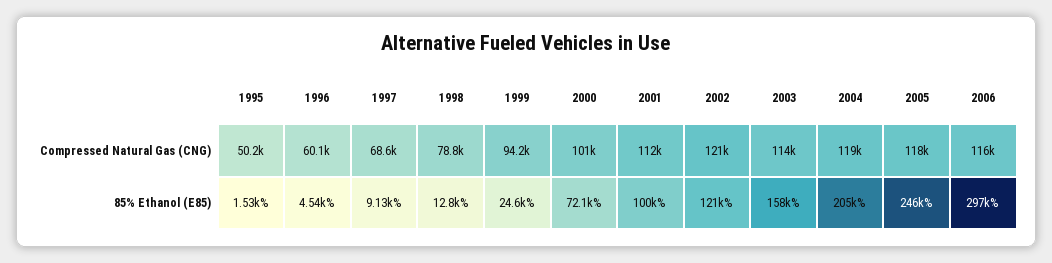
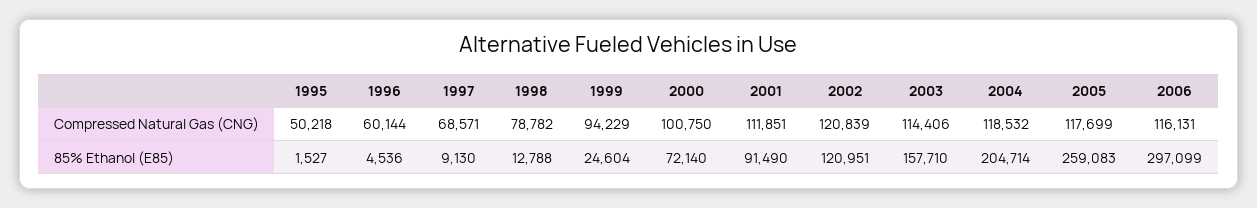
  {
    "1995": {
      "Compressed Natural Gas (CNG)": 50218,
      "85% Ethanol (E85)": 1527
    },
    "1996": {
      "Compressed Natural Gas (CNG)": 60144,
      "85% Ethanol (E85)": 4536
    },
    "1997": {
      "Compressed Natural Gas (CNG)": 68571,
      "85% Ethanol (E85)": 9130
    },
    "1998": {
      "Compressed Natural Gas (CNG)": 78782,
      "85% Ethanol (E85)": 12788
    },
    "1999": {
      "Compressed Natural Gas (CNG)": 94229,
      "85% Ethanol (E85)": 24604
    },
    "2000": {
      "Compressed Natural Gas (CNG)": 100750,
      "85% Ethanol (E85)": 72140
    },
    "2001": {
      "Compressed Natural Gas (CNG)": 111851,
-     "85% Ethanol (E85)": 100000
+     "85% Ethanol (E85)": 91490
    },
    "2002": {
      "Compressed Natural Gas (CNG)": 120839,
      "85% Ethanol (E85)": 120951
    },
    "2003": {
      "Compressed Natural Gas (CNG)": 114406,
      "85% Ethanol (E85)": 157710
    },
    "2004": {
      "Compressed Natural Gas (CNG)": 118532,
      "85% Ethanol (E85)": 204714
    },
    "2005": {
      "Compressed Natural Gas (CNG)": 117699,
-     "85% Ethanol (E85)": 246000
+     "85% Ethanol (E85)": 259083
    },
    "2006": {
      "Compressed Natural Gas (CNG)": 116131,
      "85% Ethanol (E85)": 297099
    }
  }

